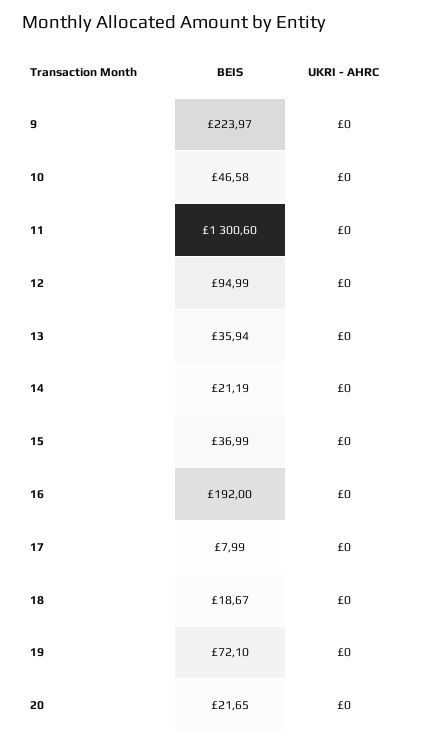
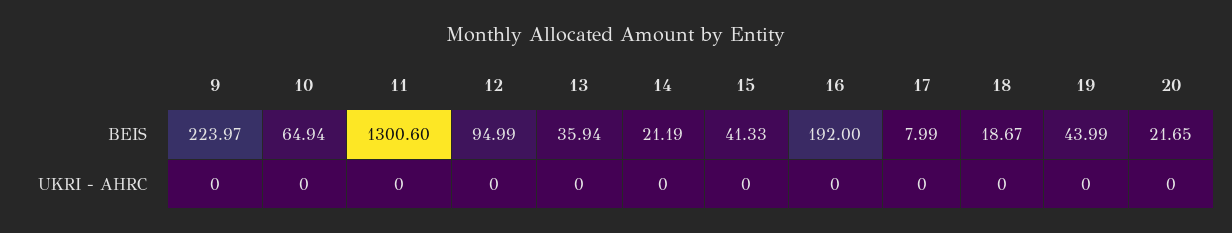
  {
    "BEIS": {
      "9": 223.97,
-     "10": 46.58,
+     "10": 64.94,
      "11": 1300.6,
      "12": 94.99,
      "13": 35.94,
      "14": 21.19,
-     "15": 36.99,
+     "15": 41.33,
      "16": 192,
      "17": 7.99,
      "18": 18.67,
-     "19": 72.1,
+     "19": 43.99,
      "20": 21.65
    },
    "UKRI - AHRC": {
      "9": 0,
      "10": 0,
      "11": 0,
      "12": 0,
      "13": 0,
      "14": 0,
      "15": 0,
      "16": 0,
      "17": 0,
      "18": 0,
      "19": 0,
      "20": 0
    }
  }

